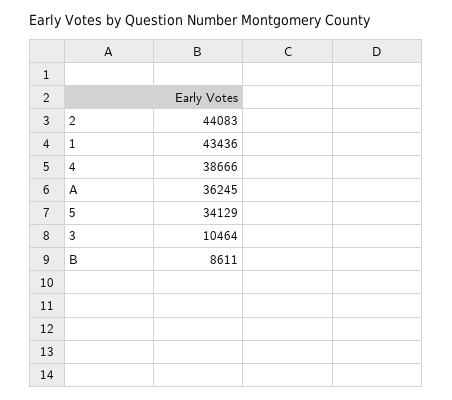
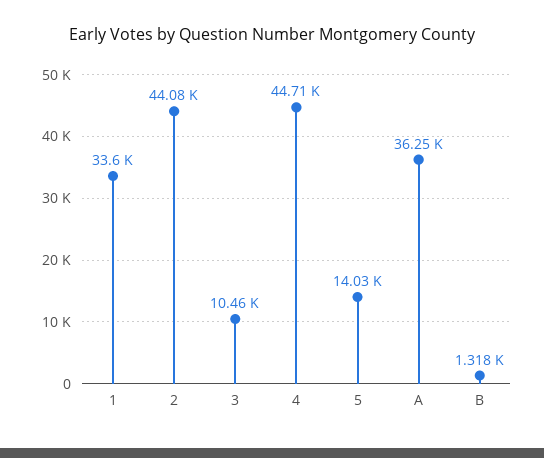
  {
    "2": 44083,
-   "1": 43436,
+   "1": 33600,
-   "4": 38666,
+   "4": 44710,
    "A": 36245,
-   "5": 34129,
+   "5": 14030,
    "3": 10464,
-   "B": 8611
+   "B": 1318
  }

